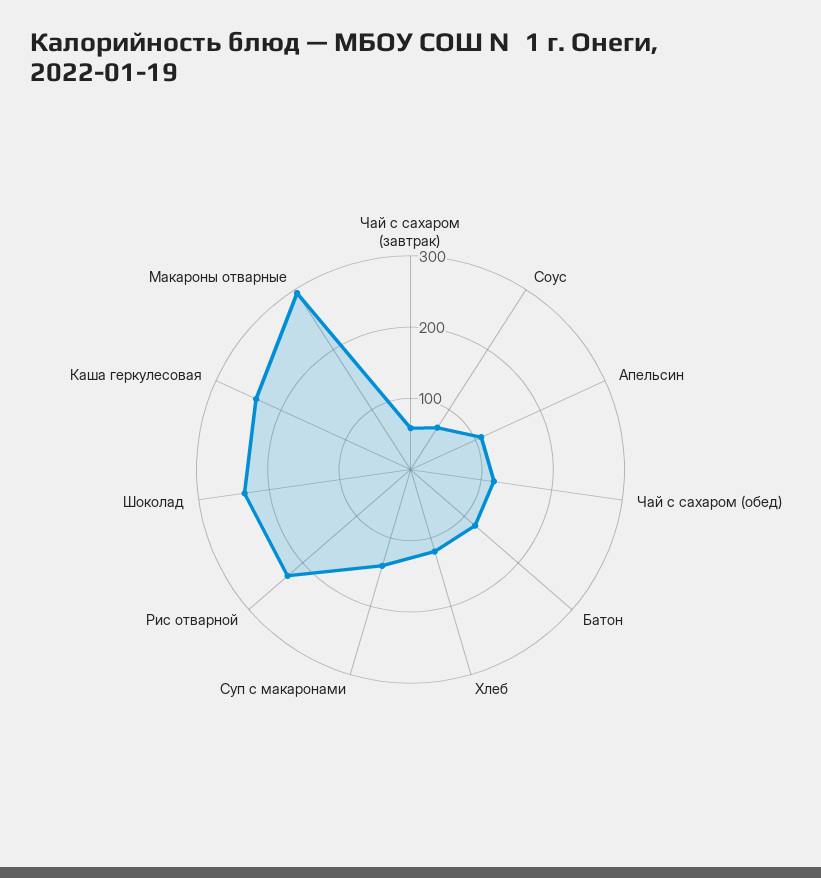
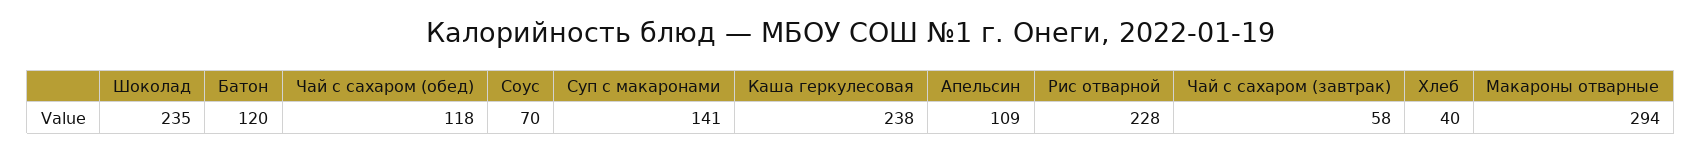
  {
    "Чай с сахаром (завтрак)": 58,
    "Соус": 70,
    "Апельсин": 109,
    "Чай с сахаром (обед)": 118,
    "Батон": 120,
-   "Хлеб": 120,
+   "Хлеб": 40,
    "Суп с макаронами": 141,
    "Рис отварной": 228,
    "Шоколад": 235,
    "Каша геркулесовая": 238,
    "Макароны отварные": 294
  }

